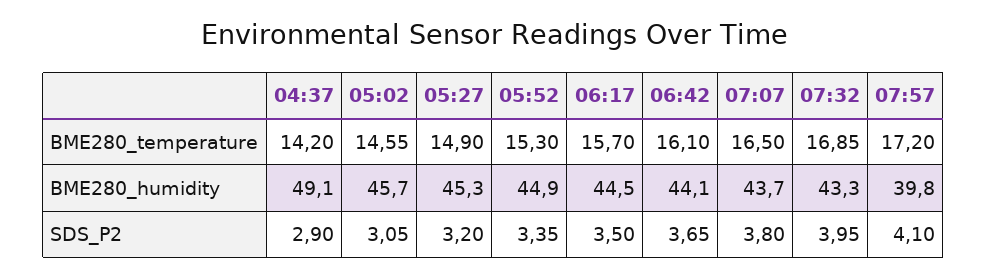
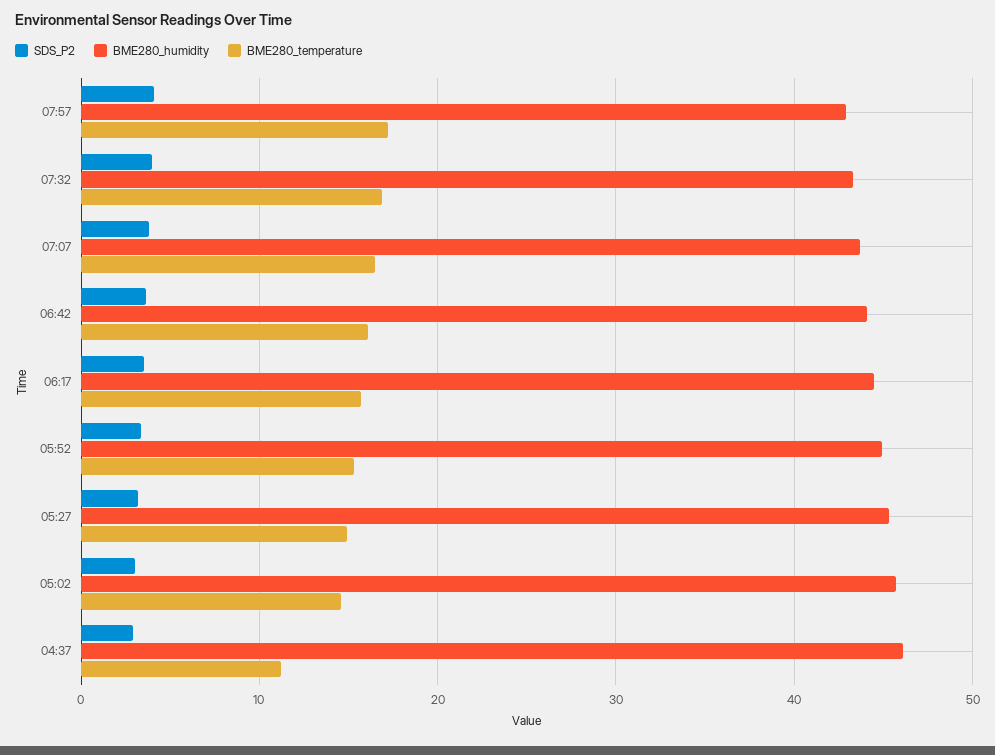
  {
    "BME280_temperature": {
-     "04:37": 14.2,
+     "04:37": 11,
      "05:02": 14.55,
      "05:27": 14.9,
      "05:52": 15.3,
      "06:17": 15.7,
      "06:42": 16.1,
      "07:07": 16.5,
      "07:32": 16.85,
      "07:57": 17.2
    },
    "BME280_humidity": {
-     "04:37": 49.1,
+     "04:37": 46,
      "05:02": 45.7,
      "05:27": 45.3,
      "05:52": 44.9,
      "06:17": 44.5,
      "06:42": 44.1,
      "07:07": 43.7,
      "07:32": 43.3,
-     "07:57": 39.8
+     "07:57": 43
    },
    "SDS_P2": {
      "04:37": 2.9,
      "05:02": 3.05,
      "05:27": 3.2,
      "05:52": 3.35,
      "06:17": 3.5,
      "06:42": 3.65,
      "07:07": 3.8,
      "07:32": 3.95,
      "07:57": 4.1
    }
  }

